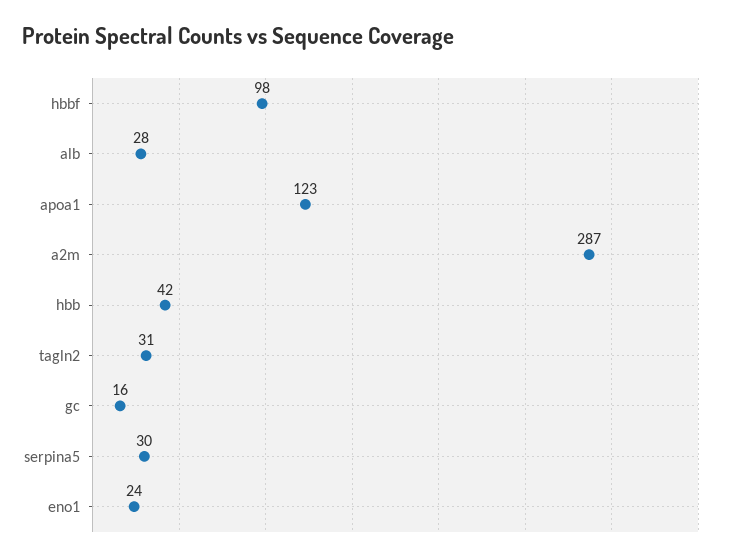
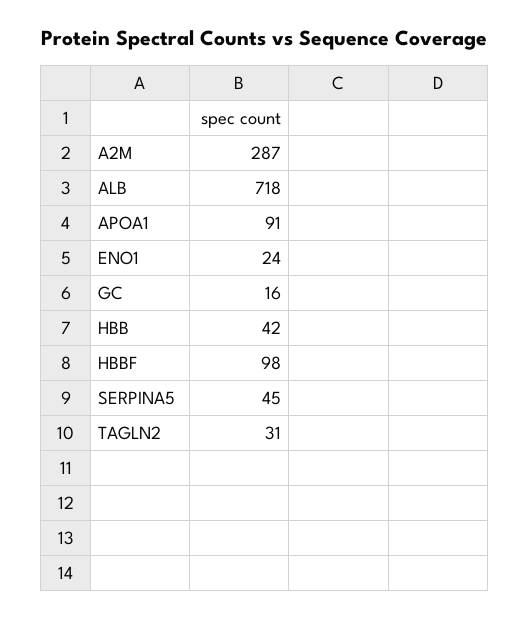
  {
    "hbbf": 98,
-   "alb": 28,
+   "alb": 718,
-   "apoa1": 123,
+   "apoa1": 91,
    "a2m": 287,
    "hbb": 42,
    "tagln2": 31,
    "gc": 16,
-   "serpina5": 30,
+   "serpina5": 45,
    "eno1": 24
  }

